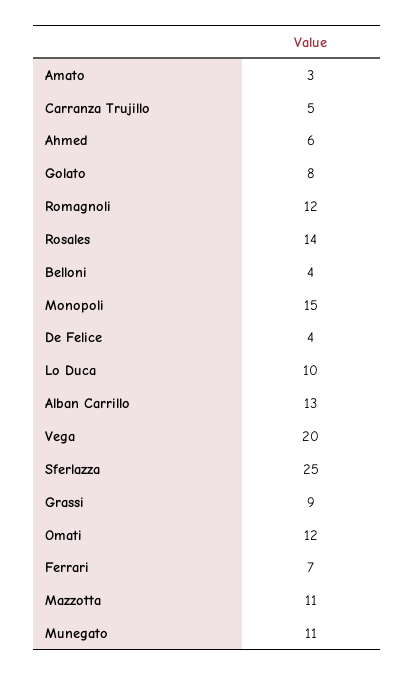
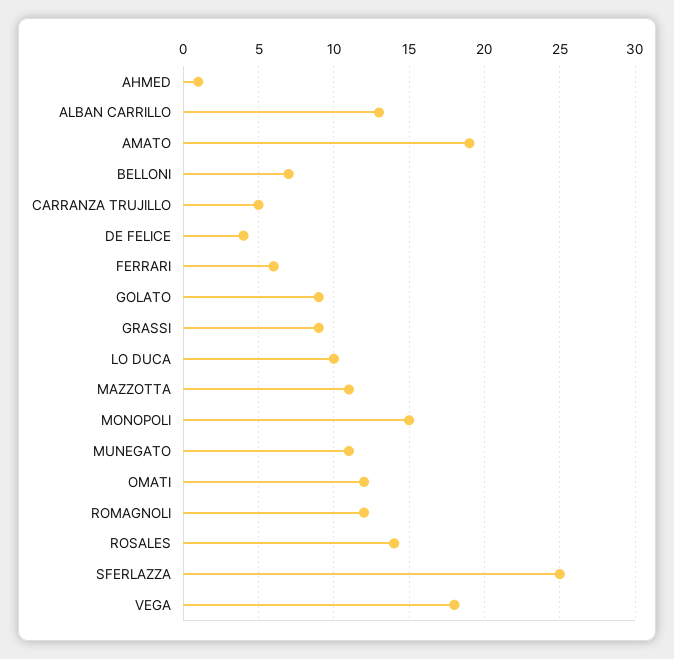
  {
-   "Amato": 3,
+   "Amato": 19,
    "Carranza Trujillo": 5,
-   "Ahmed": 6,
+   "Ahmed": 1,
-   "Golato": 8,
+   "Golato": 9,
    "Romagnoli": 12,
    "Rosales": 14,
-   "Belloni": 4,
+   "Belloni": 7,
    "Monopoli": 15,
    "De Felice": 4,
    "Lo Duca": 10,
    "Alban Carrillo": 13,
-   "Vega": 20,
+   "Vega": 18,
    "Sferlazza": 25,
    "Grassi": 9,
    "Omati": 12,
-   "Ferrari": 7,
+   "Ferrari": 6,
    "Mazzotta": 11,
    "Munegato": 11
  }

